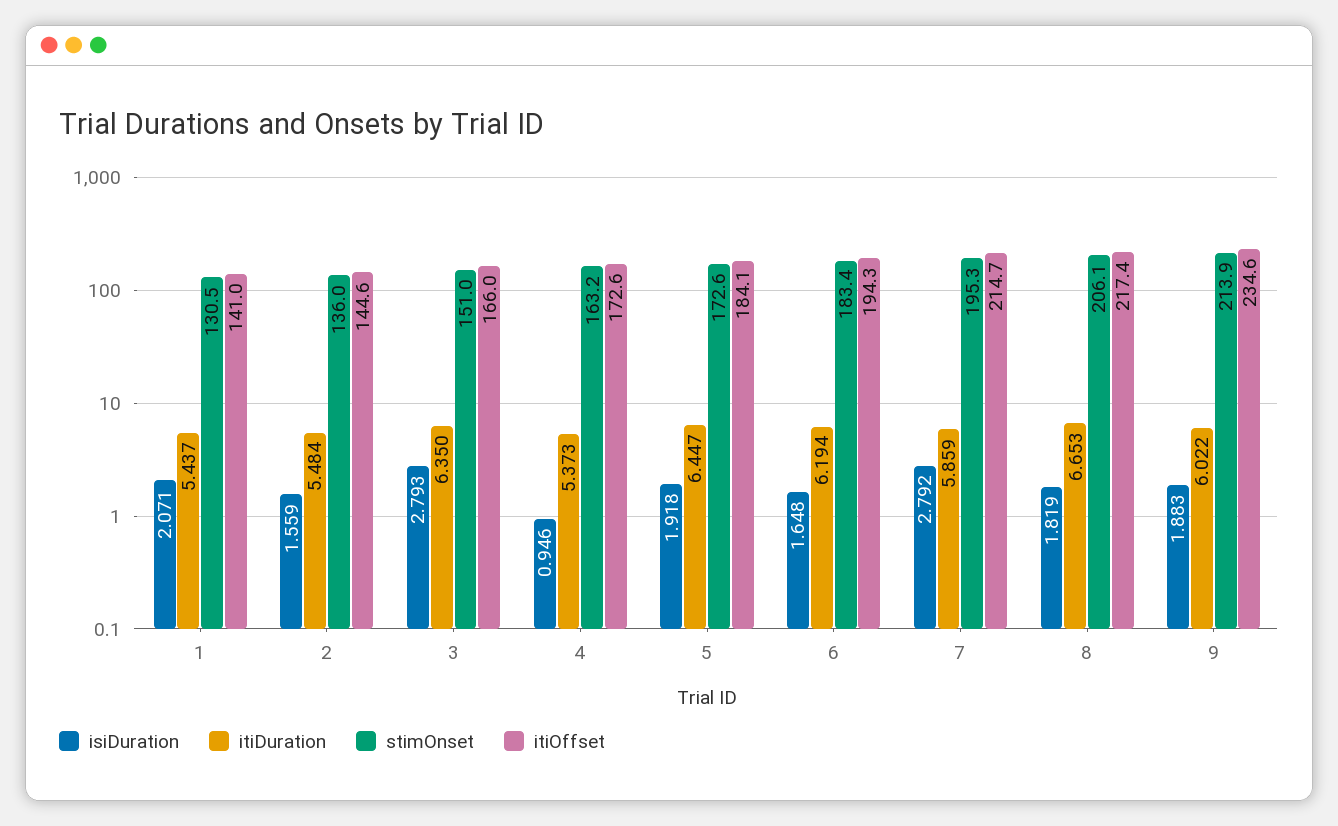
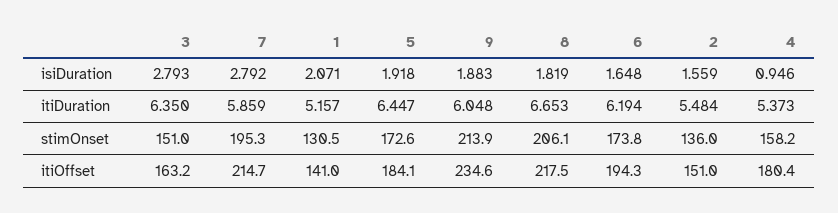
  {
    "isiDuration": {
      "1": 2.071,
      "2": 1.559,
      "3": 2.793,
      "4": 0.946,
      "5": 1.918,
      "6": 1.648,
      "7": 2.792,
      "8": 1.819,
      "9": 1.883
    },
    "itiDuration": {
-     "1": 5.437,
+     "1": 5.157,
      "2": 5.484,
      "3": 6.35,
      "4": 5.373,
      "5": 6.447,
      "6": 6.194,
      "7": 5.859,
      "8": 6.653,
-     "9": 6.022
+     "9": 6.048
    },
    "stimOnset": {
      "1": 130.5,
      "2": 136,
      "3": 151,
-     "4": 163.2,
+     "4": 158.2,
      "5": 172.6,
-     "6": 183.4,
+     "6": 173.8,
      "7": 195.3,
      "8": 206.1,
      "9": 213.9
    },
    "itiOffset": {
      "1": 141,
-     "2": 144.6,
+     "2": 151,
-     "3": 166,
+     "3": 163.2,
-     "4": 172.6,
+     "4": 180.4,
      "5": 184.1,
      "6": 194.3,
      "7": 214.7,
-     "8": 217.4,
+     "8": 217.5,
      "9": 234.6
    }
  }

